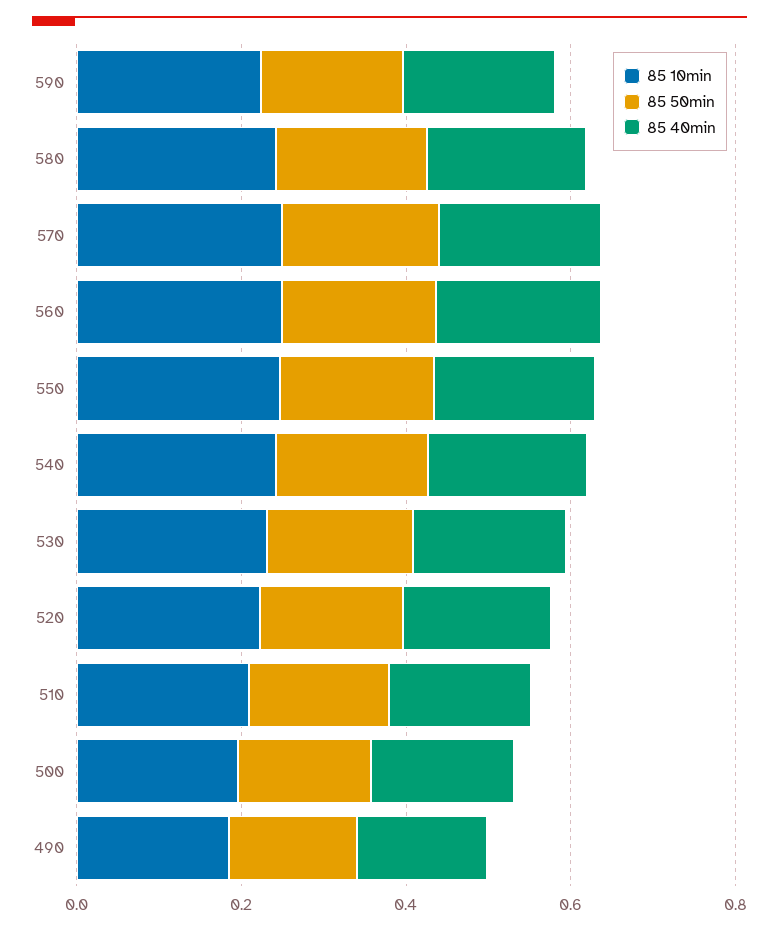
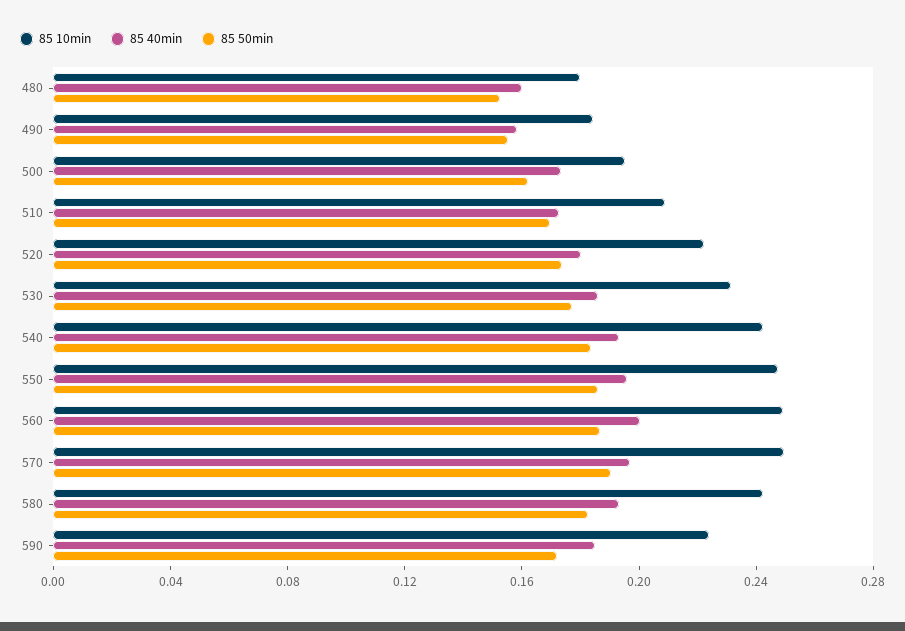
  {
    "85 10min": {
      "590": 0.22,
      "580": 0.24,
      "570": 0.25,
      "560": 0.25,
      "550": 0.25,
      "540": 0.24,
      "530": 0.23,
      "520": 0.22,
      "510": 0.21,
      "500": 0.2,
-     "490": 0.18
+     "490": 0.18,
+     "480": 0.18
    },
    "85 50min": {
      "590": 0.17,
      "580": 0.18,
      "570": 0.19,
      "560": 0.19,
      "550": 0.19,
      "540": 0.18,
      "530": 0.18,
      "520": 0.17,
      "510": 0.17,
      "500": 0.16,
-     "490": 0.16
+     "490": 0.16,
+     "480": 0.15
    },
    "85 40min": {
      "590": 0.19,
      "580": 0.19,
      "570": 0.2,
      "560": 0.2,
      "550": 0.2,
      "540": 0.19,
      "530": 0.19,
      "520": 0.18,
      "510": 0.17,
      "500": 0.17,
-     "490": 0.16
+     "490": 0.16,
+     "480": 0.16
    }
  }

